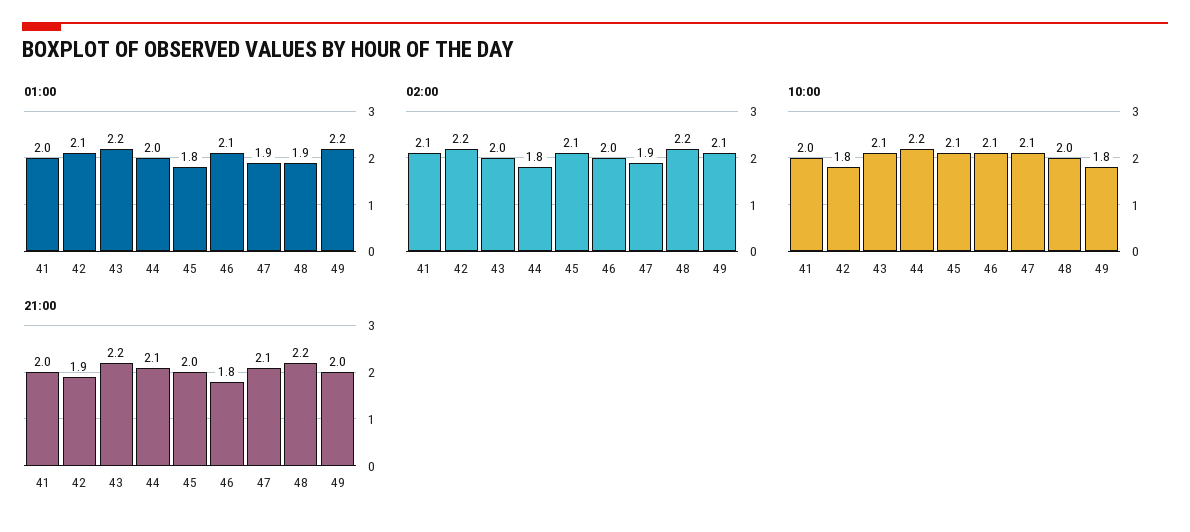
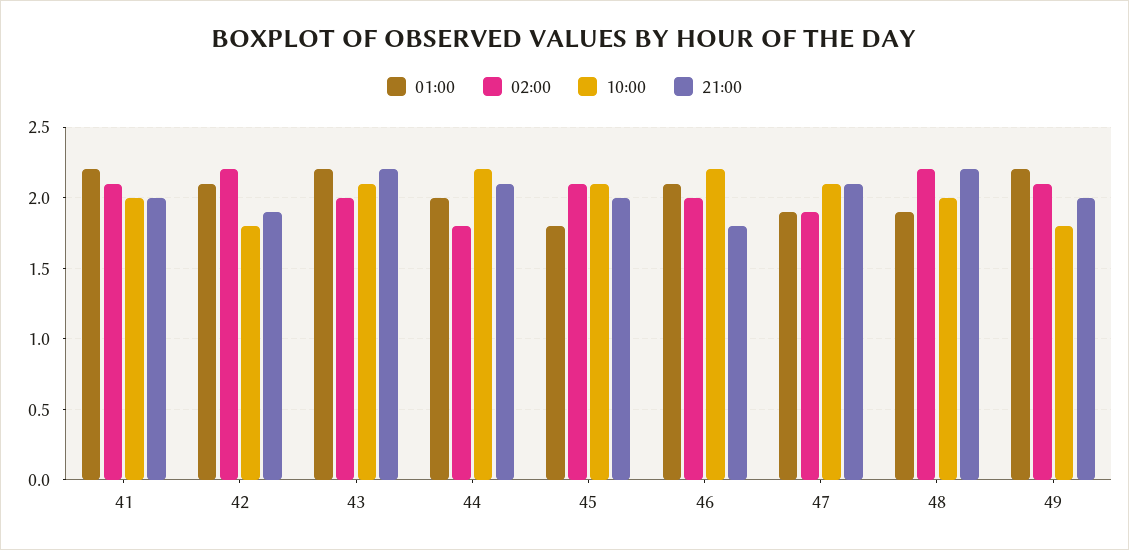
  {
    "01:00": {
-     "41": 2,
+     "41": 2.2,
      "42": 2.1,
      "43": 2.2,
      "44": 2,
      "45": 1.8,
      "46": 2.1,
      "47": 1.9,
      "48": 1.9,
      "49": 2.2
    },
    "02:00": {
      "41": 2.1,
      "42": 2.2,
      "43": 2,
      "44": 1.8,
      "45": 2.1,
      "46": 2,
      "47": 1.9,
      "48": 2.2,
      "49": 2.1
    },
    "10:00": {
      "41": 2,
      "42": 1.8,
      "43": 2.1,
      "44": 2.2,
      "45": 2.1,
-     "46": 2.1,
+     "46": 2.2,
      "47": 2.1,
      "48": 2,
      "49": 1.8
    },
    "21:00": {
      "41": 2,
      "42": 1.9,
      "43": 2.2,
      "44": 2.1,
      "45": 2,
      "46": 1.8,
      "47": 2.1,
      "48": 2.2,
      "49": 2
    }
  }

